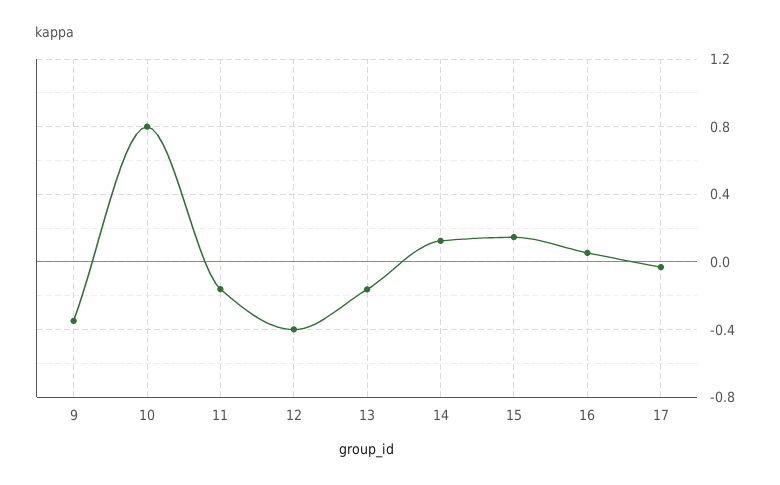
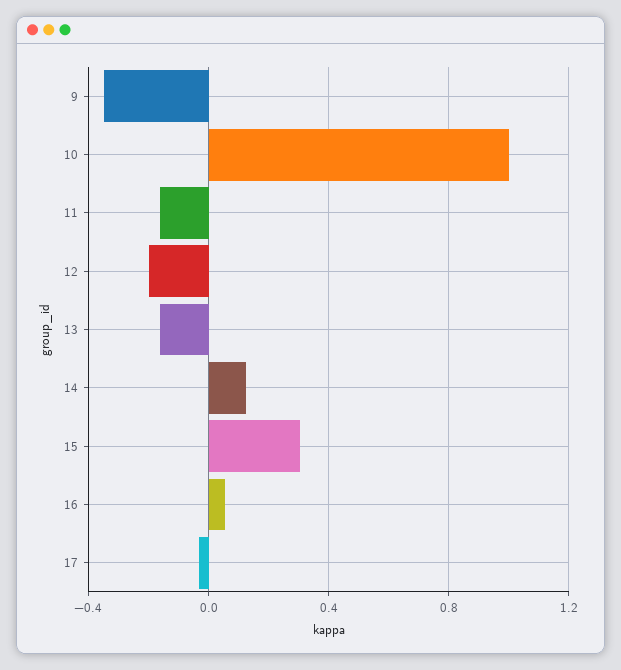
  {
    "9": -0.35,
-   "10": 0.8,
+   "10": 1,
    "11": -0.15,
-   "12": -0.4,
+   "12": -0.2,
    "13": -0.15,
    "14": 0.15,
-   "15": 0.15,
+   "15": 0.3,
    "16": 0.05,
    "17": -0.05
  }

